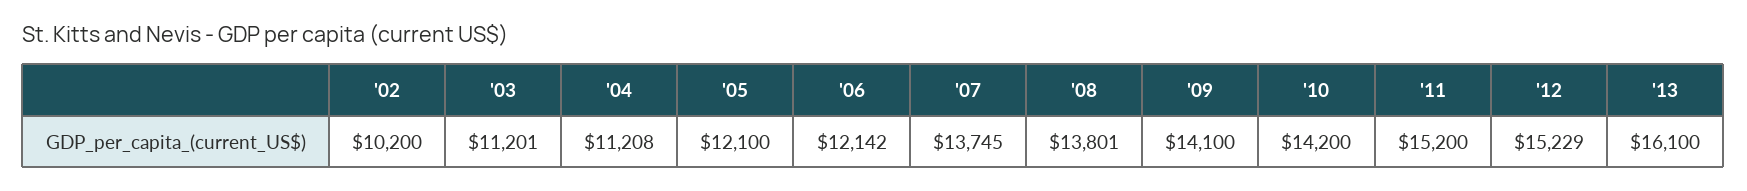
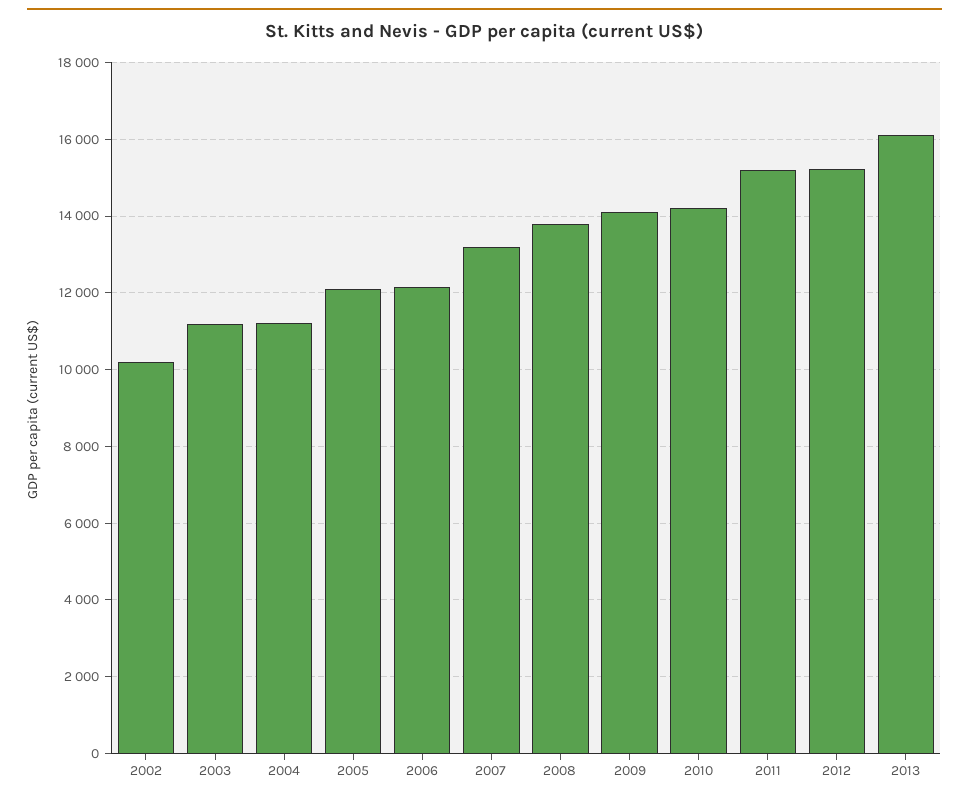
  {
    "'02": 10200,
    "'03": 11201,
    "'04": 11208,
    "'05": 12100,
    "'06": 12142,
-   "'07": 13745,
+   "'07": 13200,
    "'08": 13801,
    "'09": 14100,
    "'10": 14200,
    "'11": 15200,
    "'12": 15229,
    "'13": 16100
  }

